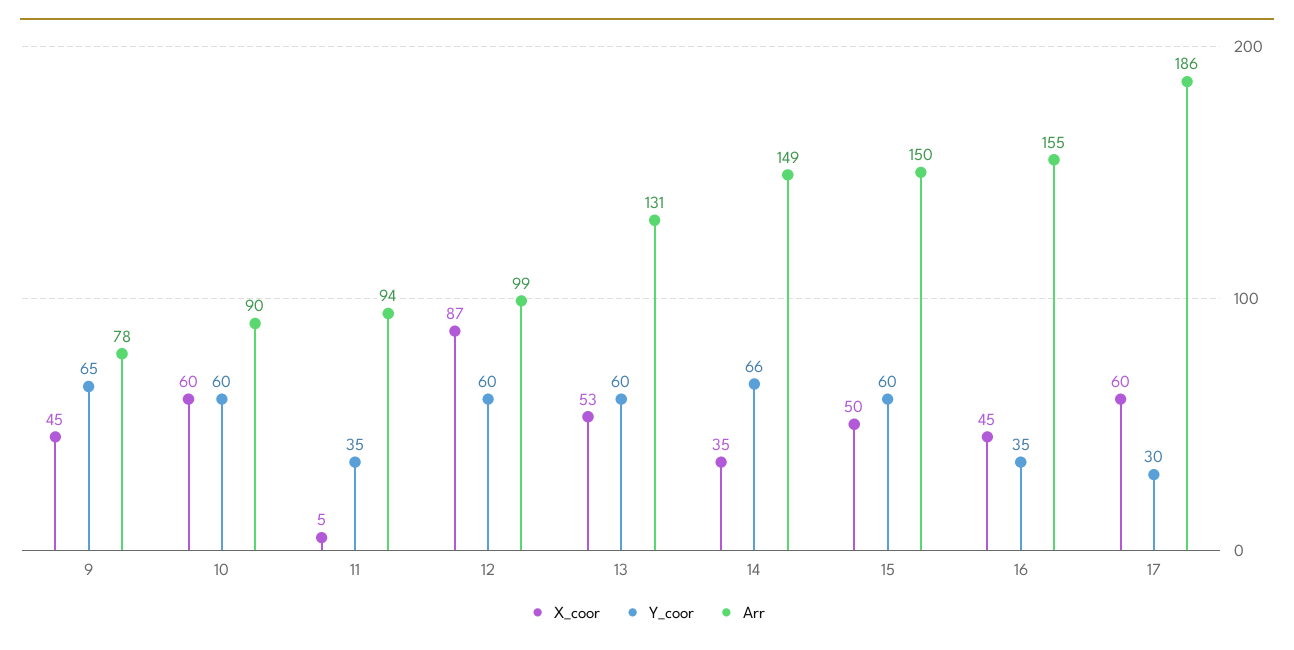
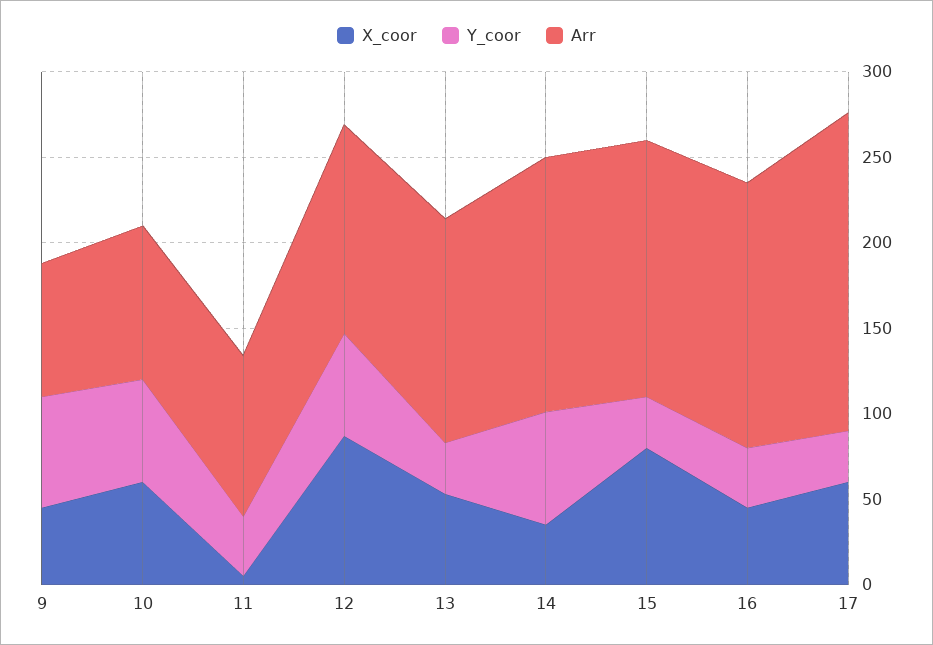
  {
    "X_coor": {
      "9": 45,
      "10": 60,
      "11": 5,
      "12": 87,
      "13": 53,
      "14": 35,
-     "15": 50,
+     "15": 80,
      "16": 45,
      "17": 60
    },
    "Y_coor": {
      "9": 65,
      "10": 60,
      "11": 35,
      "12": 60,
-     "13": 60,
+     "13": 30,
      "14": 66,
-     "15": 60,
+     "15": 30,
      "16": 35,
      "17": 30
    },
    "Arr": {
      "9": 78,
      "10": 90,
      "11": 94,
-     "12": 99,
+     "12": 120,
      "13": 131,
      "14": 149,
      "15": 150,
      "16": 155,
      "17": 186
    }
  }

